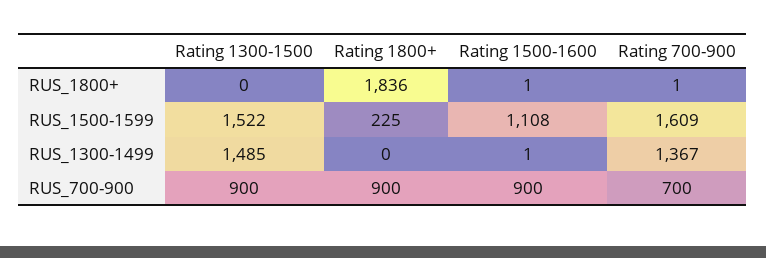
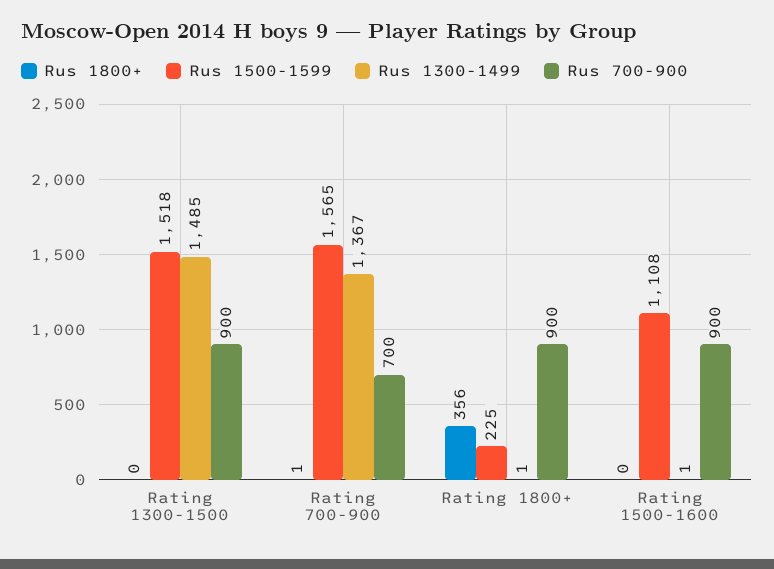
  {
    "RUS_1800+": {
      "Rating 1300-1500": 0,
-     "Rating 1800+": 1836,
+     "Rating 1800+": 356,
-     "Rating 1500-1600": 1,
+     "Rating 1500-1600": 0,
      "Rating 700-900": 1
    },
    "RUS_1500-1599": {
-     "Rating 1300-1500": 1522,
+     "Rating 1300-1500": 1518,
      "Rating 1800+": 225,
      "Rating 1500-1600": 1108,
-     "Rating 700-900": 1609
+     "Rating 700-900": 1565
    },
    "RUS_1300-1499": {
      "Rating 1300-1500": 1485,
-     "Rating 1800+": 0,
+     "Rating 1800+": 1,
      "Rating 1500-1600": 1,
      "Rating 700-900": 1367
    },
    "RUS_700-900": {
      "Rating 1300-1500": 900,
      "Rating 1800+": 900,
      "Rating 1500-1600": 900,
      "Rating 700-900": 700
    }
  }

